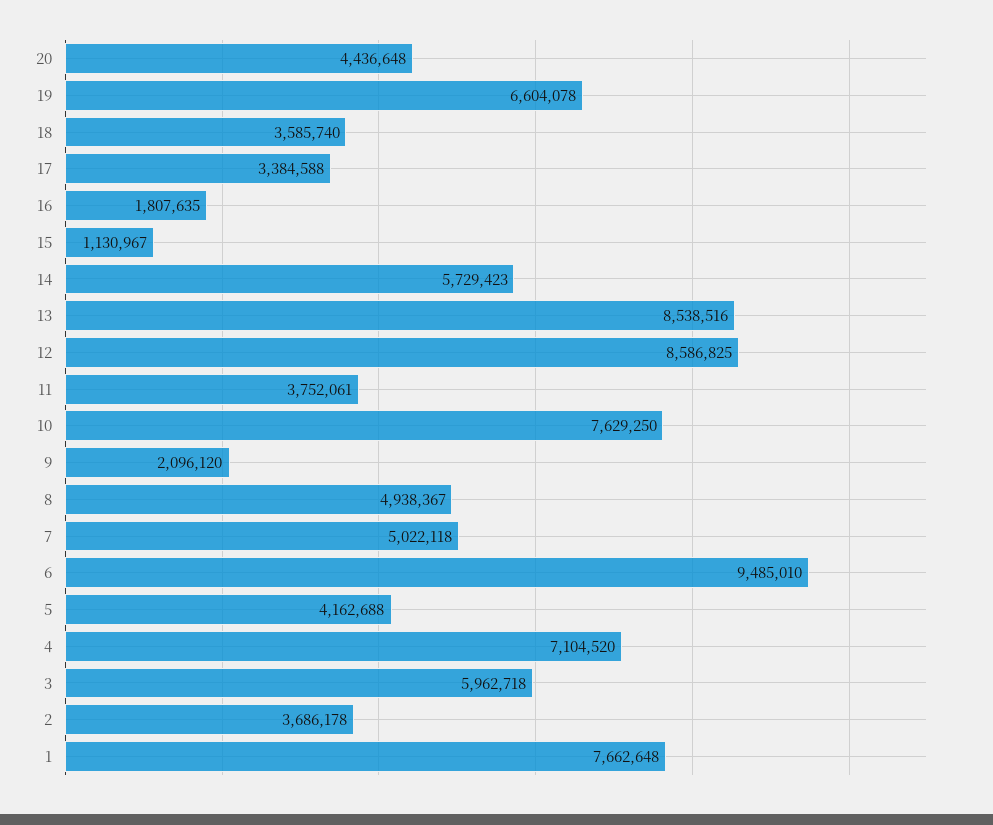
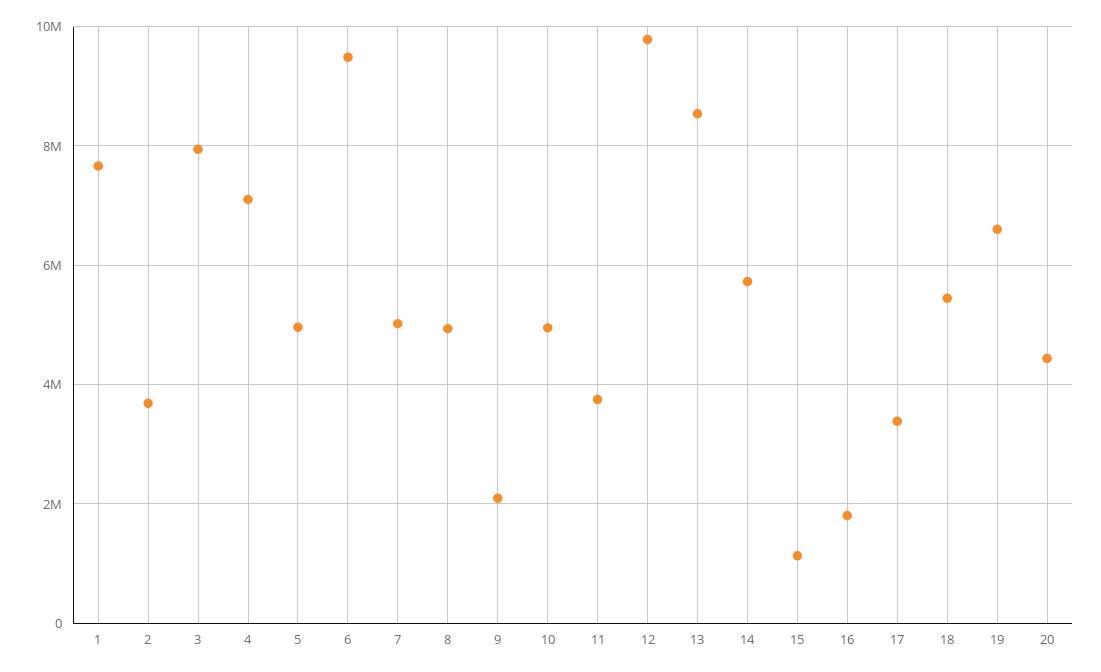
  {
    "20": 4436648,
    "19": 6604078,
-   "18": 3585740,
+   "18": 5400000,
    "17": 3384588,
    "16": 1807635,
    "15": 1130967,
    "14": 5729423,
    "13": 8538516,
-   "12": 8586825,
+   "12": 9800000,
    "11": 3752061,
-   "10": 7629250,
+   "10": 5000000,
    "9": 2096120,
    "8": 4938367,
    "7": 5022118,
    "6": 9485010,
-   "5": 4162688,
+   "5": 5000000,
    "4": 7104520,
-   "3": 5962718,
+   "3": 8000000,
    "2": 3686178,
    "1": 7662648
  }

